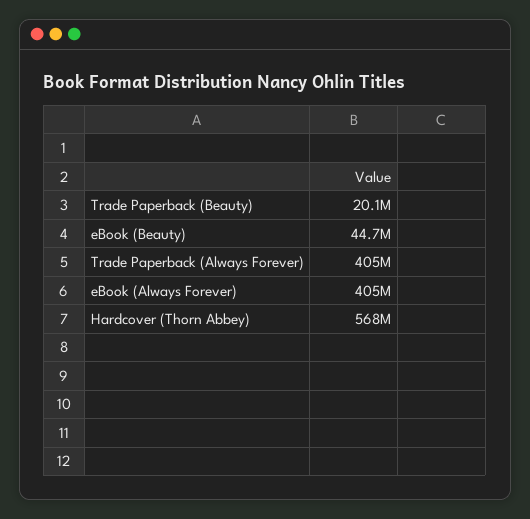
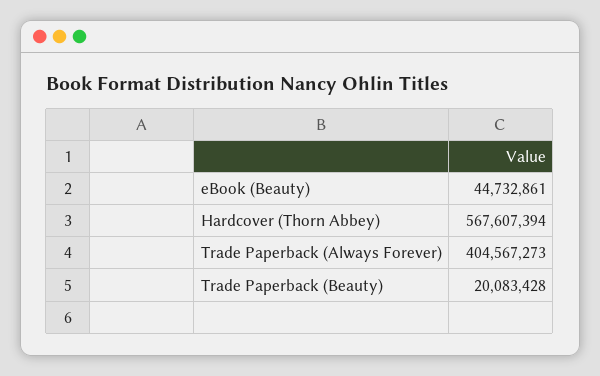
  {
    "Trade Paperback (Beauty)": 20083428,
    "eBook (Beauty)": 44732861,
    "Trade Paperback (Always Forever)": 404567273,
-   "eBook (Always Forever)": 405000000,
    "Hardcover (Thorn Abbey)": 567607394
  }

